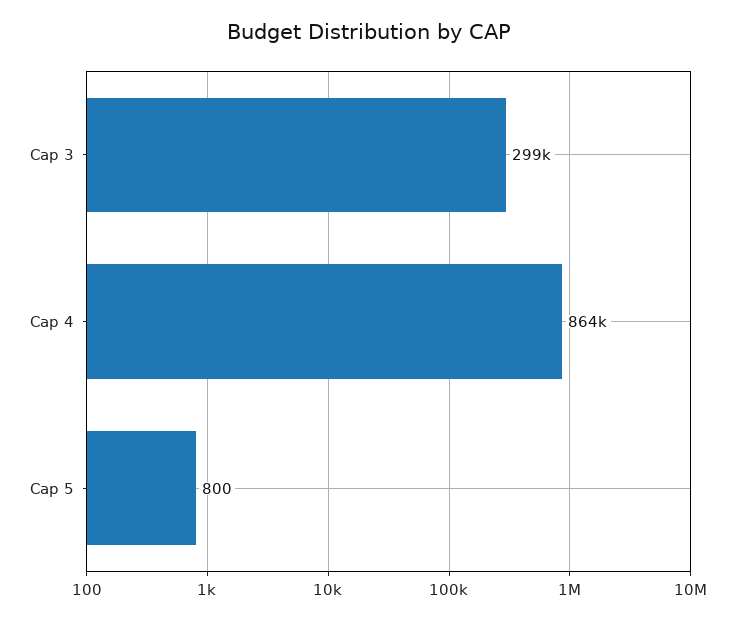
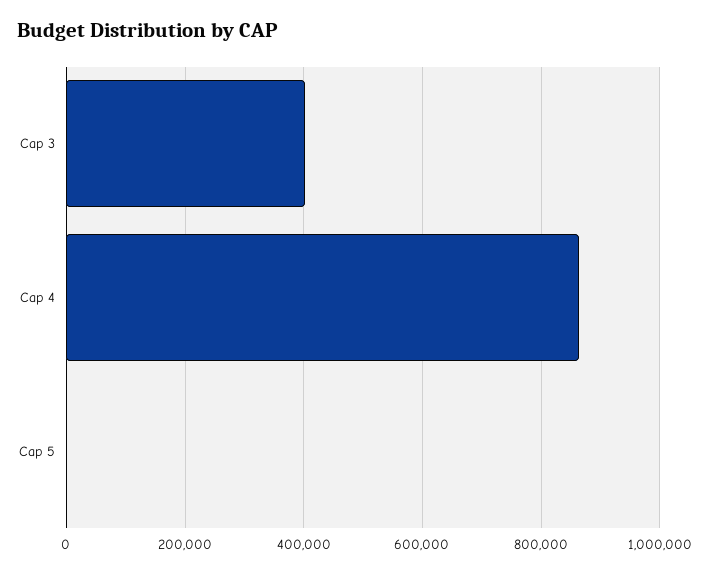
  {
-   "Cap 3": 299000,
+   "Cap 3": 400000,
    "Cap 4": 864000,
    "Cap 5": 800
  }

